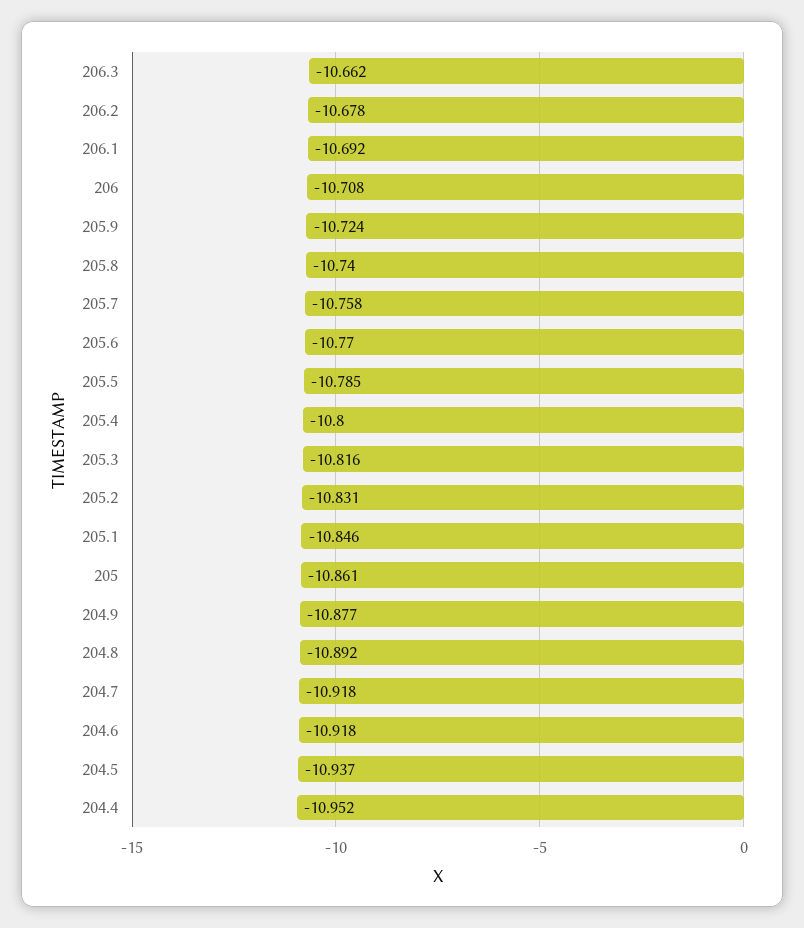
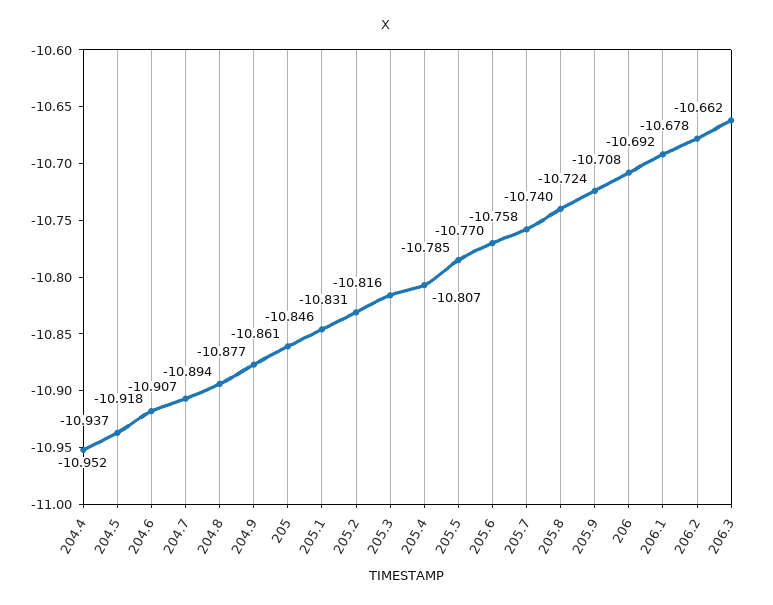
  {
    "206.3": -10.662,
    "206.2": -10.678,
    "206.1": -10.692,
    "206": -10.708,
    "205.9": -10.724,
    "205.8": -10.74,
    "205.7": -10.758,
    "205.6": -10.77,
    "205.5": -10.785,
-   "205.4": -10.8,
+   "205.4": -10.807,
    "205.3": -10.816,
    "205.2": -10.831,
    "205.1": -10.846,
    "205": -10.861,
    "204.9": -10.877,
-   "204.8": -10.892,
+   "204.8": -10.894,
-   "204.7": -10.918,
+   "204.7": -10.907,
    "204.6": -10.918,
    "204.5": -10.937,
    "204.4": -10.952
  }

